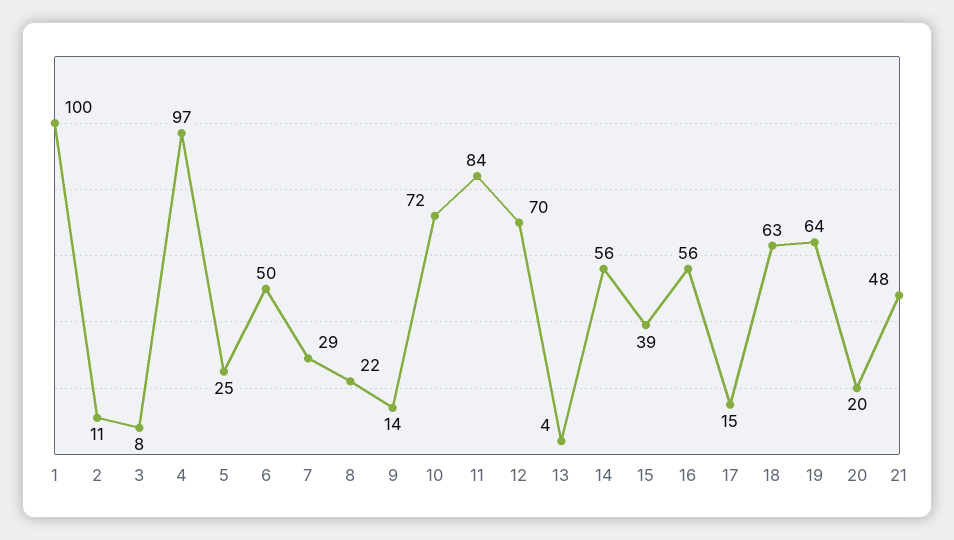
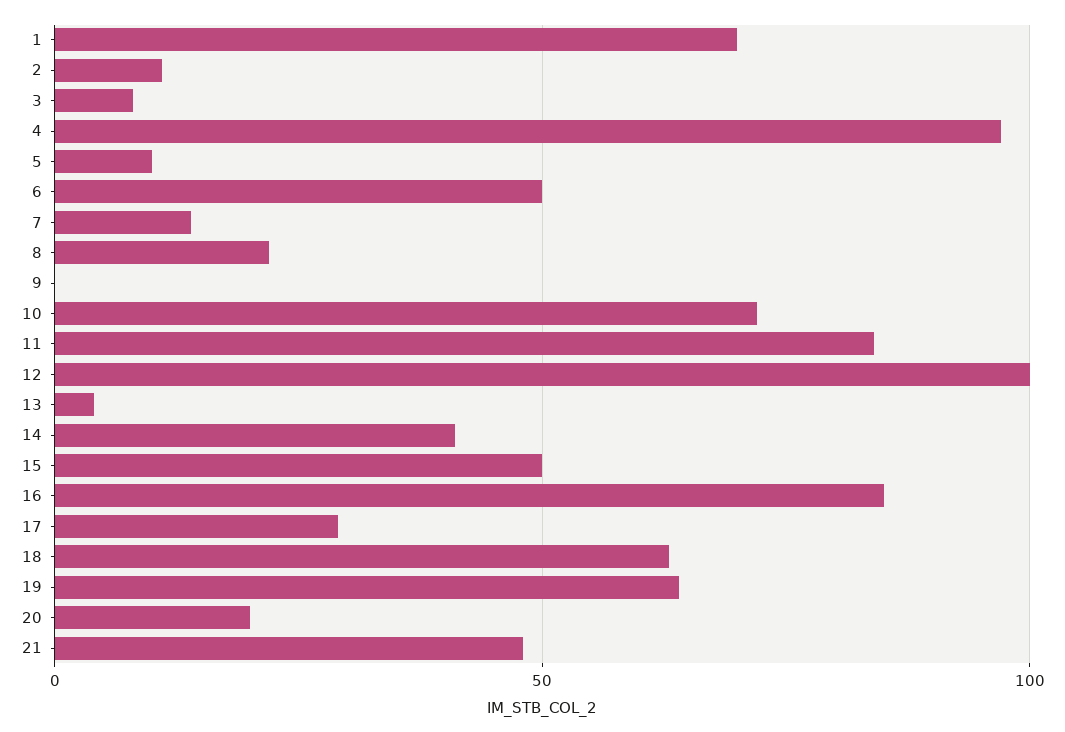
  {
-   "1": 100,
+   "1": 70,
    "2": 11,
    "3": 8,
    "4": 97,
-   "5": 25,
+   "5": 10,
    "6": 50,
-   "7": 29,
+   "7": 15,
    "8": 22,
-   "9": 14,
+   "9": 0,
    "10": 72,
    "11": 84,
-   "12": 70,
+   "12": 100,
    "13": 4,
-   "14": 56,
+   "14": 40,
-   "15": 39,
+   "15": 50,
-   "16": 56,
+   "16": 85,
-   "17": 15,
+   "17": 30,
    "18": 63,
    "19": 64,
    "20": 20,
    "21": 48
  }

